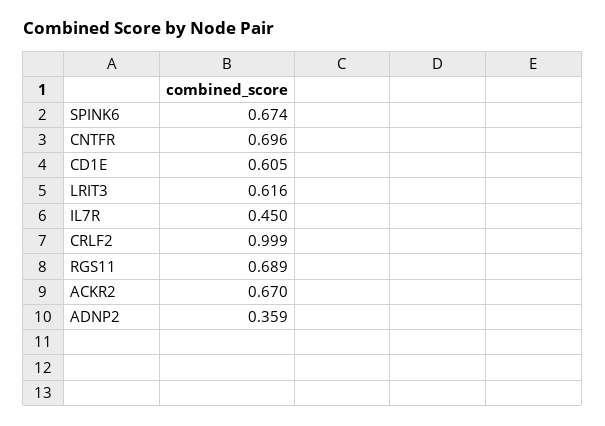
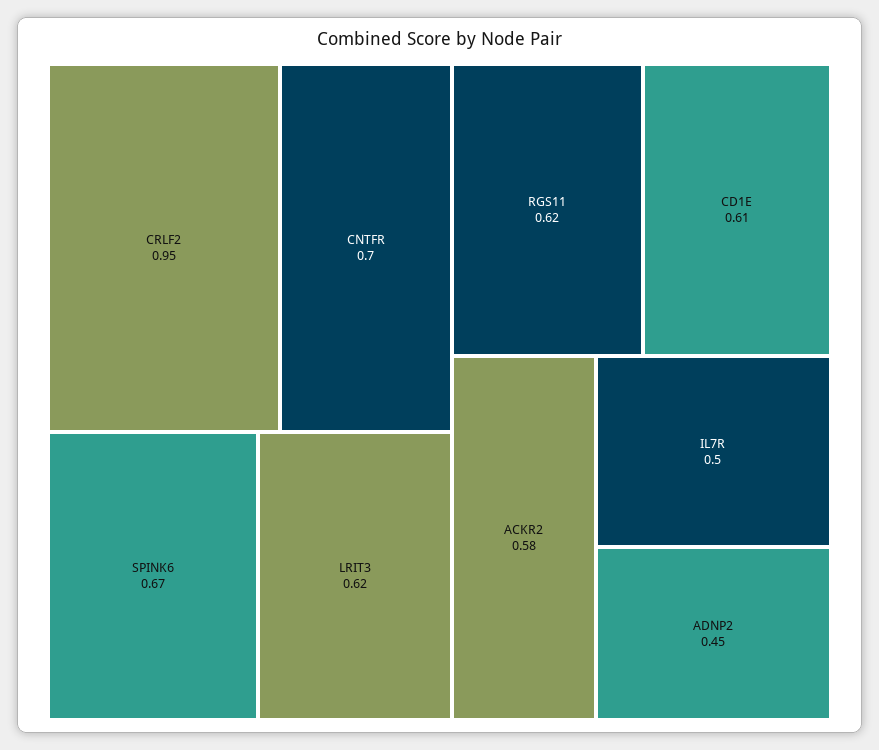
  {
    "SPINK6": 0.674,
    "CNTFR": 0.696,
    "CD1E": 0.605,
    "LRIT3": 0.616,
-   "IL7R": 0.45,
+   "IL7R": 0.5,
-   "CRLF2": 0.999,
+   "CRLF2": 0.95,
-   "RGS11": 0.689,
+   "RGS11": 0.62,
-   "ACKR2": 0.67,
+   "ACKR2": 0.58,
-   "ADNP2": 0.359
+   "ADNP2": 0.45
  }

